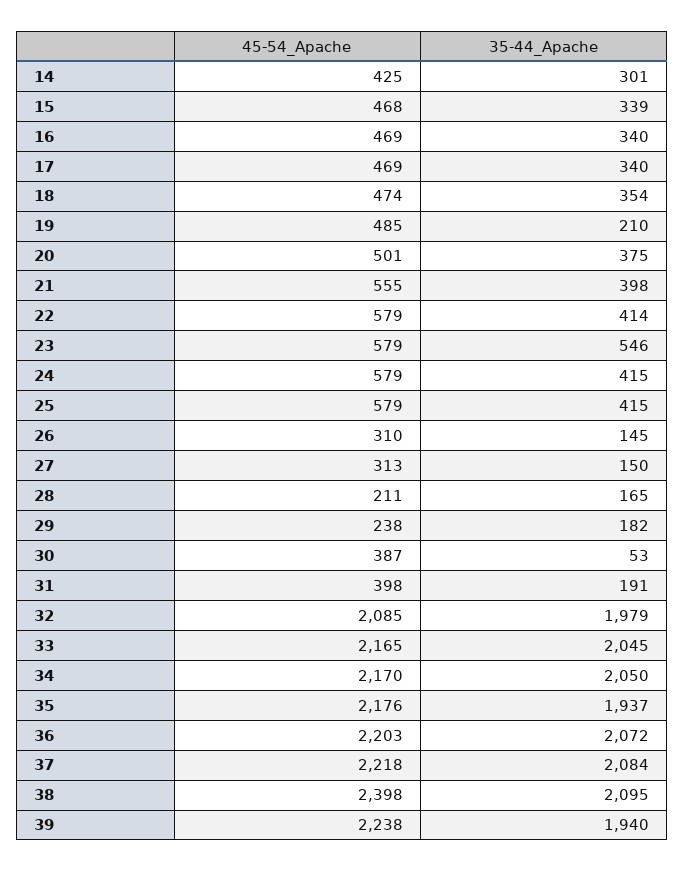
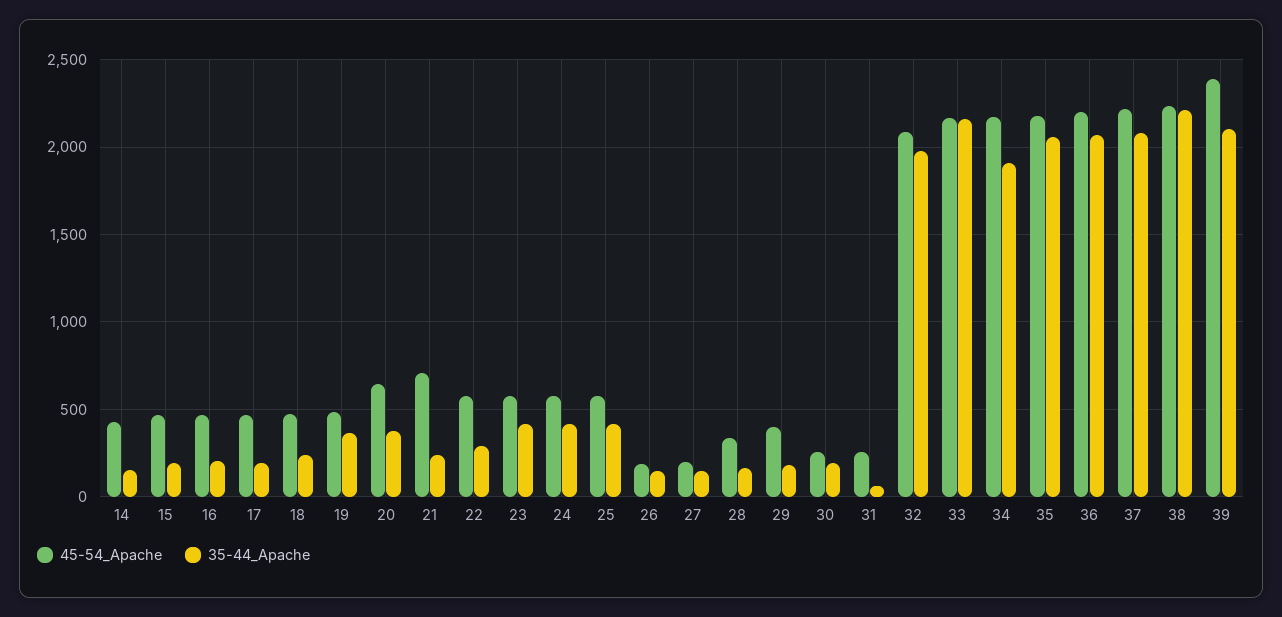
  {
    "45-54_Apache": {
      "14": 425,
      "15": 468,
      "16": 469,
      "17": 469,
      "18": 474,
      "19": 485,
-     "20": 501,
+     "20": 650,
-     "21": 555,
+     "21": 700,
      "22": 579,
      "23": 579,
      "24": 579,
      "25": 579,
-     "26": 310,
+     "26": 200,
-     "27": 313,
+     "27": 200,
-     "28": 211,
+     "28": 350,
-     "29": 238,
+     "29": 400,
-     "30": 387,
+     "30": 250,
-     "31": 398,
+     "31": 250,
      "32": 2085,
      "33": 2165,
      "34": 2170,
      "35": 2176,
      "36": 2203,
      "37": 2218,
-     "38": 2398,
+     "38": 2250,
-     "39": 2238
+     "39": 2400
    },
    "35-44_Apache": {
-     "14": 301,
+     "14": 150,
-     "15": 339,
+     "15": 200,
-     "16": 340,
+     "16": 200,
-     "17": 340,
+     "17": 200,
-     "18": 354,
+     "18": 250,
-     "19": 210,
+     "19": 350,
      "20": 375,
-     "21": 398,
+     "21": 250,
-     "22": 414,
+     "22": 300,
-     "23": 546,
+     "23": 400,
      "24": 415,
      "25": 415,
      "26": 145,
      "27": 150,
      "28": 165,
      "29": 182,
-     "30": 53,
+     "30": 200,
-     "31": 191,
+     "31": 50,
      "32": 1979,
-     "33": 2045,
+     "33": 2150,
-     "34": 2050,
+     "34": 1900,
-     "35": 1937,
+     "35": 2050,
      "36": 2072,
      "37": 2084,
-     "38": 2095,
+     "38": 2200,
-     "39": 1940
+     "39": 2100
    }
  }

